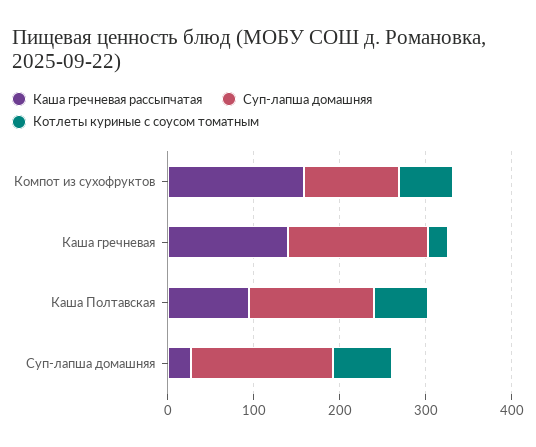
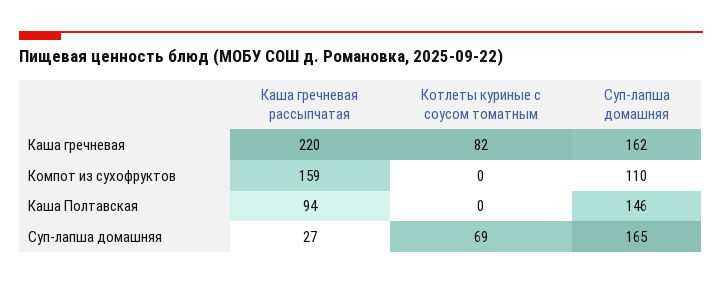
  {
    "Каша гречневая рассыпчатая": {
      "Компот из сухофруктов": 159,
-     "Каша гречневая": 140,
+     "Каша гречневая": 220,
      "Каша Полтавская": 94,
      "Суп-лапша домашняя": 27
    },
    "Суп-лапша домашняя": {
      "Компот из сухофруктов": 110,
      "Каша гречневая": 162,
      "Каша Полтавская": 146,
      "Суп-лапша домашняя": 165
    },
    "Котлеты куриные с соусом томатным": {
-     "Компот из сухофруктов": 60,
+     "Компот из сухофруктов": 0,
-     "Каша гречневая": 20,
+     "Каша гречневая": 82,
-     "Каша Полтавская": 60,
+     "Каша Полтавская": 0,
      "Суп-лапша домашняя": 69
    }
  }

